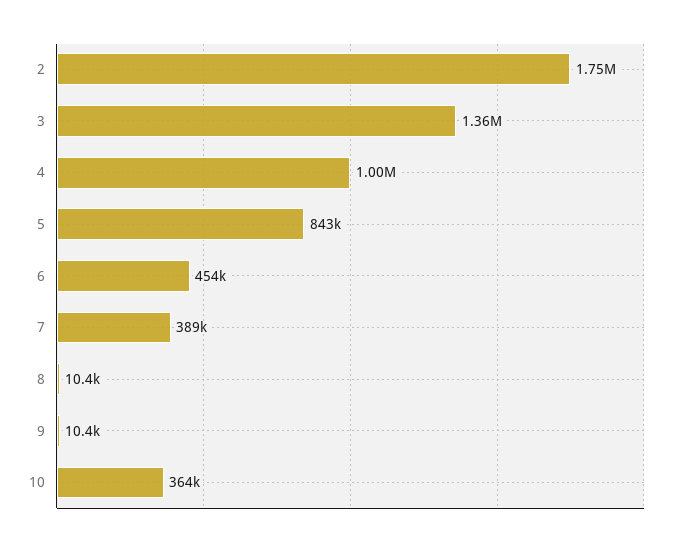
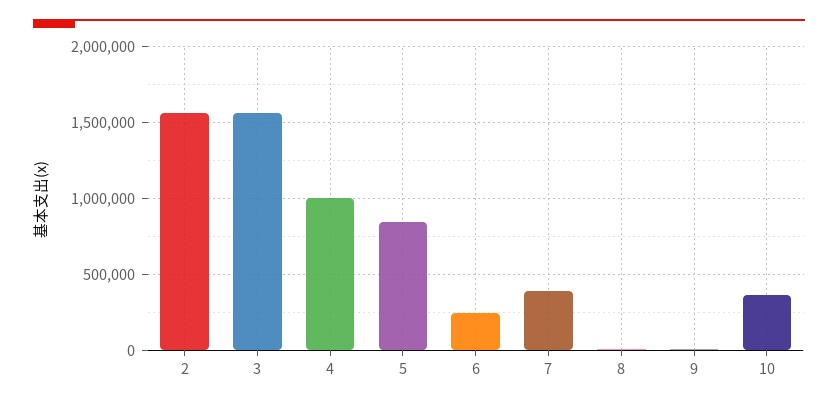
  {
-   "2": 1750000,
+   "2": 1550000,
-   "3": 1360000,
+   "3": 1550000,
    "4": 1000000,
    "5": 843000,
-   "6": 454000,
+   "6": 250000,
    "7": 389000,
    "8": 10400,
    "9": 10400,
    "10": 364000
  }

